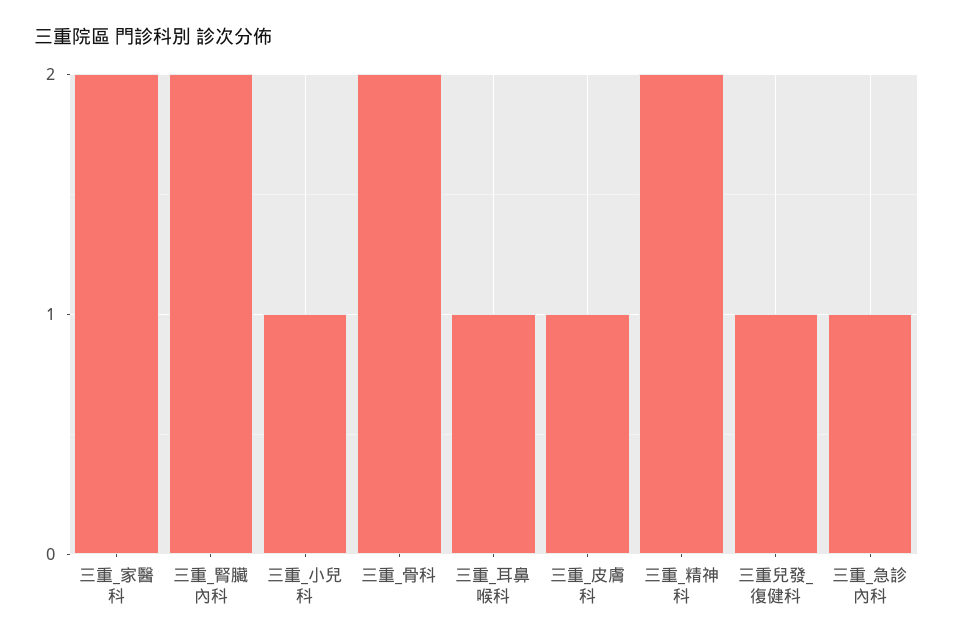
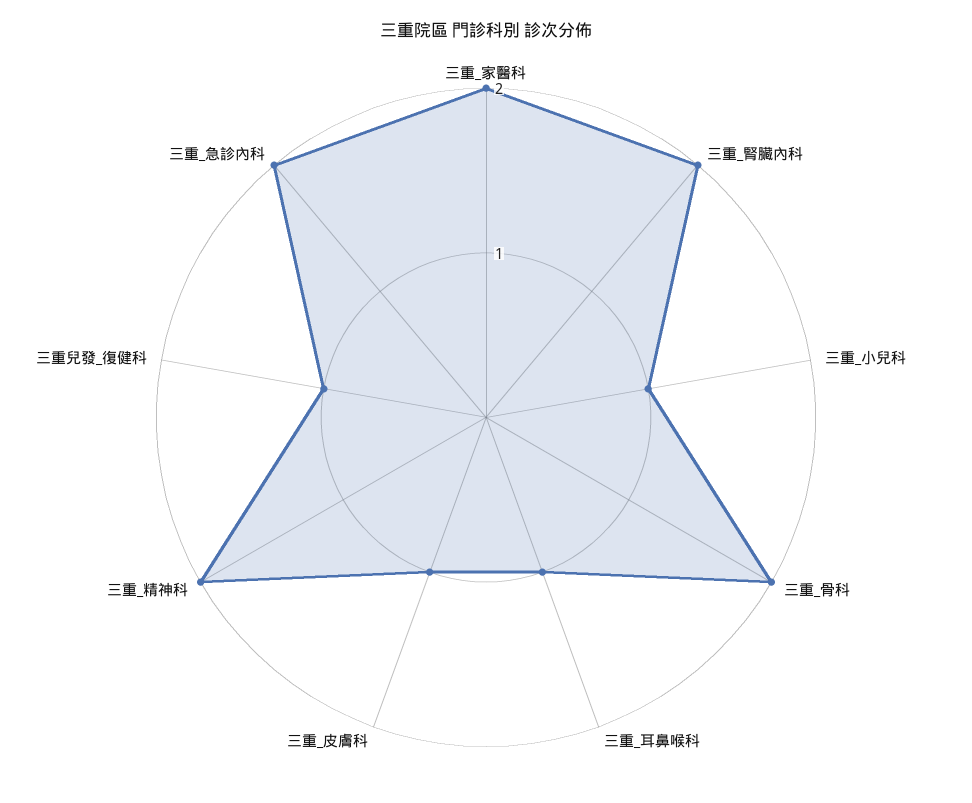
  {
    "三重_家醫科": 2,
    "三重_腎臟內科": 2,
    "三重_小兒科": 1,
    "三重_骨科": 2,
    "三重_耳鼻喉科": 1,
    "三重_皮膚科": 1,
    "三重_精神科": 2,
    "三重兒發_復健科": 1,
-   "三重_急診內科": 1
+   "三重_急診內科": 2
  }

